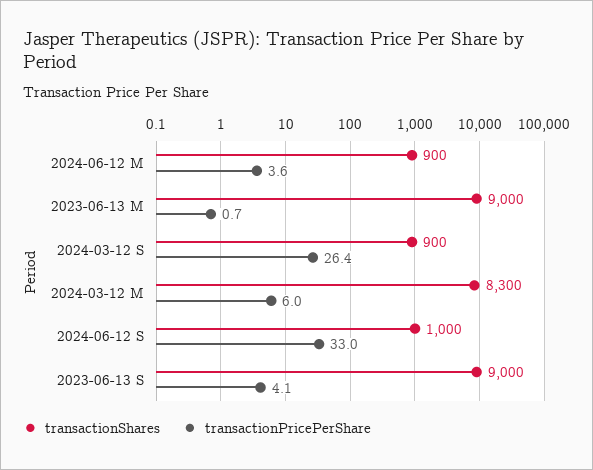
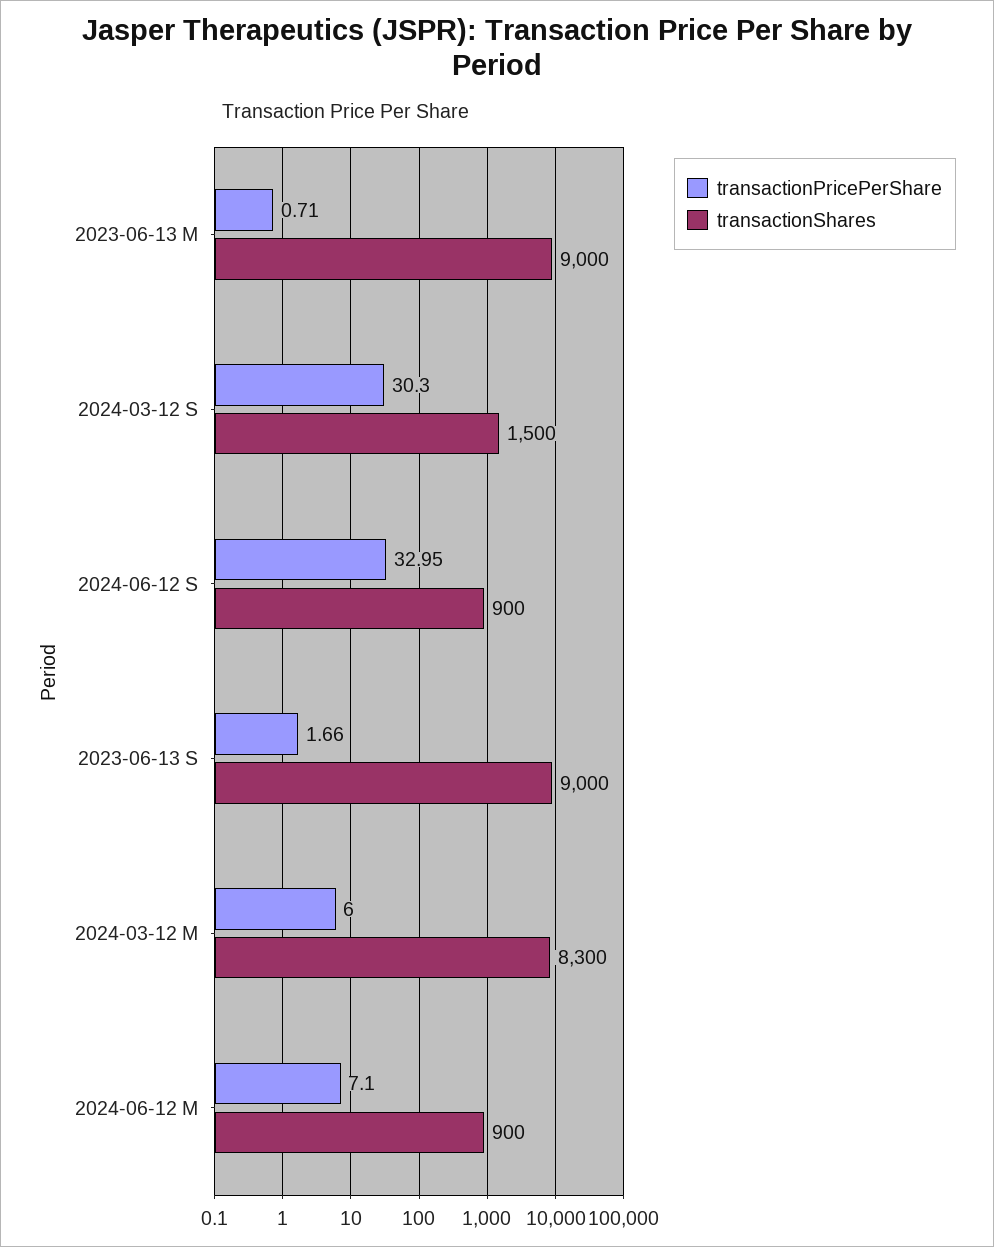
  {
    "transactionShares": {
      "2024-06-12 M": 900,
      "2023-06-13 M": 9000,
-     "2024-03-12 S": 900,
+     "2024-03-12 S": 1500,
      "2024-03-12 M": 8300,
-     "2024-06-12 S": 1000,
+     "2024-06-12 S": 900,
      "2023-06-13 S": 9000
    },
    "transactionPricePerShare": {
-     "2024-06-12 M": 3.6,
+     "2024-06-12 M": 7.1,
      "2023-06-13 M": 0.71,
-     "2024-03-12 S": 26.4,
+     "2024-03-12 S": 30.3,
      "2024-03-12 M": 6,
      "2024-06-12 S": 32.95,
-     "2023-06-13 S": 4.1
+     "2023-06-13 S": 1.66
    }
  }

